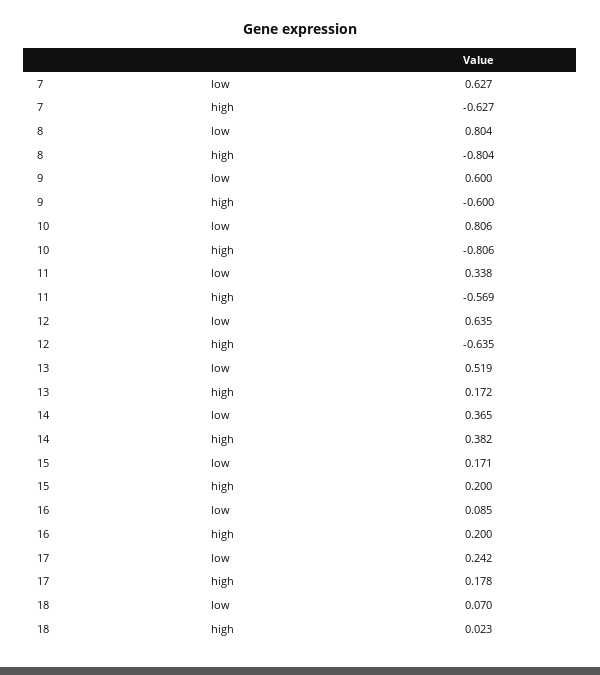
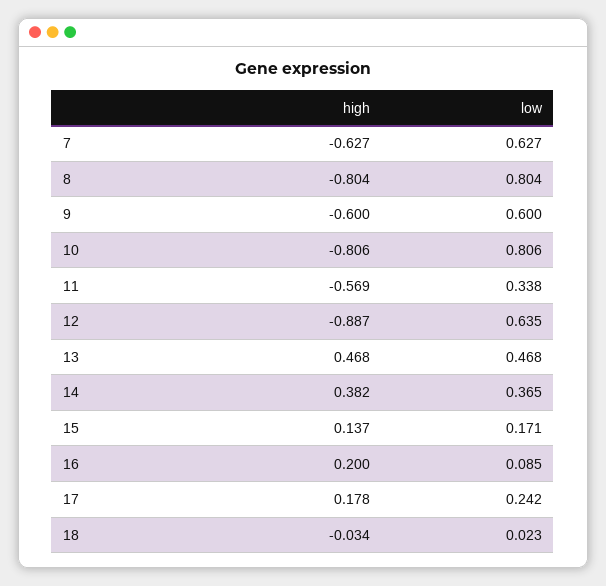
  {
    "7": {
      "low": 0.627,
      "high": -0.627
    },
    "8": {
      "low": 0.804,
      "high": -0.804
    },
    "9": {
      "low": 0.6,
      "high": -0.6
    },
    "10": {
      "low": 0.806,
      "high": -0.806
    },
    "11": {
      "low": 0.338,
      "high": -0.569
    },
    "12": {
      "low": 0.635,
-     "high": -0.635
+     "high": -0.887
    },
    "13": {
-     "low": 0.519,
+     "low": 0.468,
-     "high": 0.172
+     "high": 0.468
    },
    "14": {
      "low": 0.365,
      "high": 0.382
    },
    "15": {
      "low": 0.171,
-     "high": 0.2
+     "high": 0.137
    },
    "16": {
      "low": 0.085,
      "high": 0.2
    },
    "17": {
      "low": 0.242,
      "high": 0.178
    },
    "18": {
-     "low": 0.07,
+     "low": 0.023,
-     "high": 0.023
+     "high": -0.034
    }
  }

